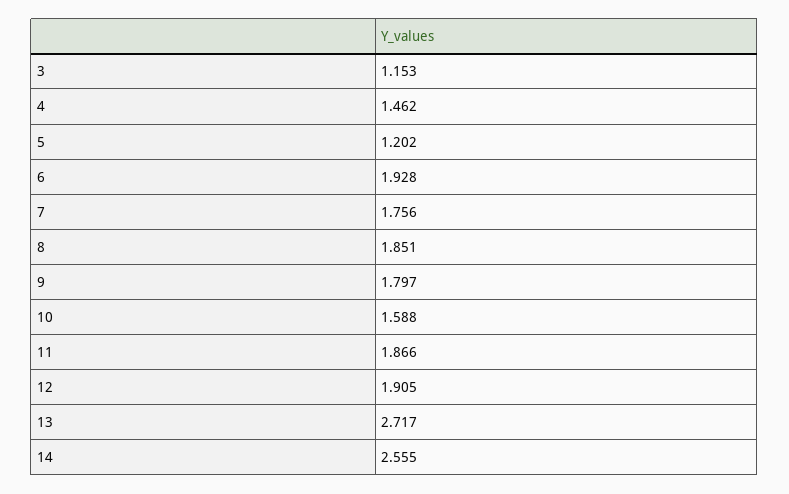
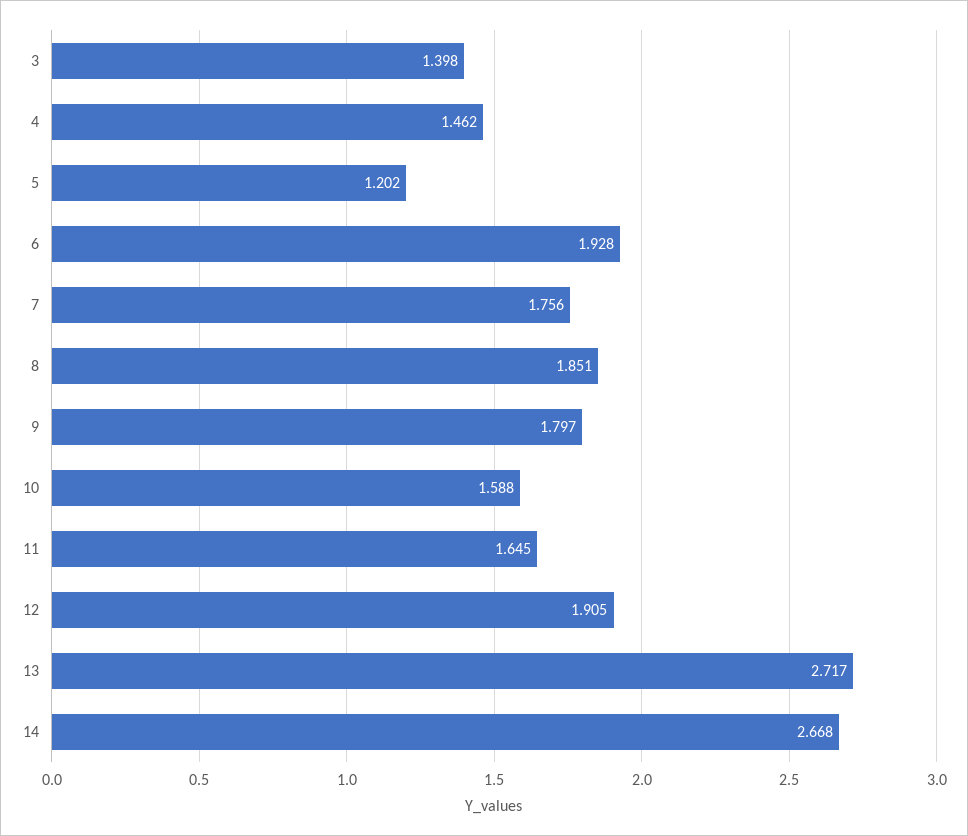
  {
-   "3": 1.153,
+   "3": 1.398,
    "4": 1.462,
    "5": 1.202,
    "6": 1.928,
    "7": 1.756,
    "8": 1.851,
    "9": 1.797,
    "10": 1.588,
-   "11": 1.866,
+   "11": 1.645,
    "12": 1.905,
    "13": 2.717,
-   "14": 2.555
+   "14": 2.668
  }

